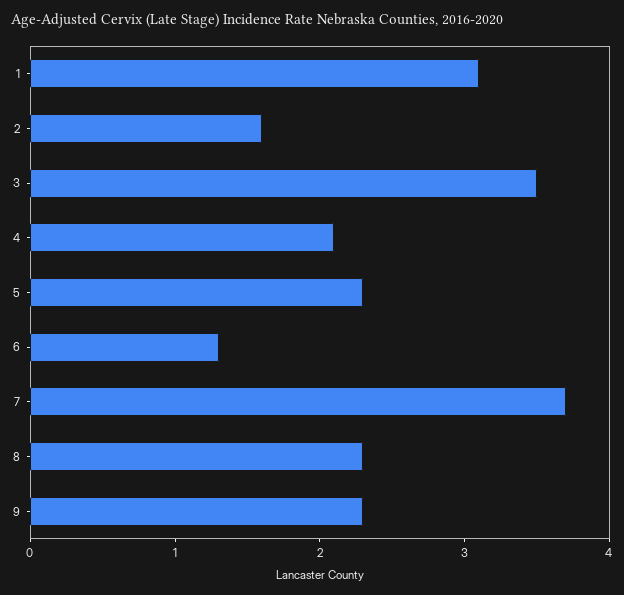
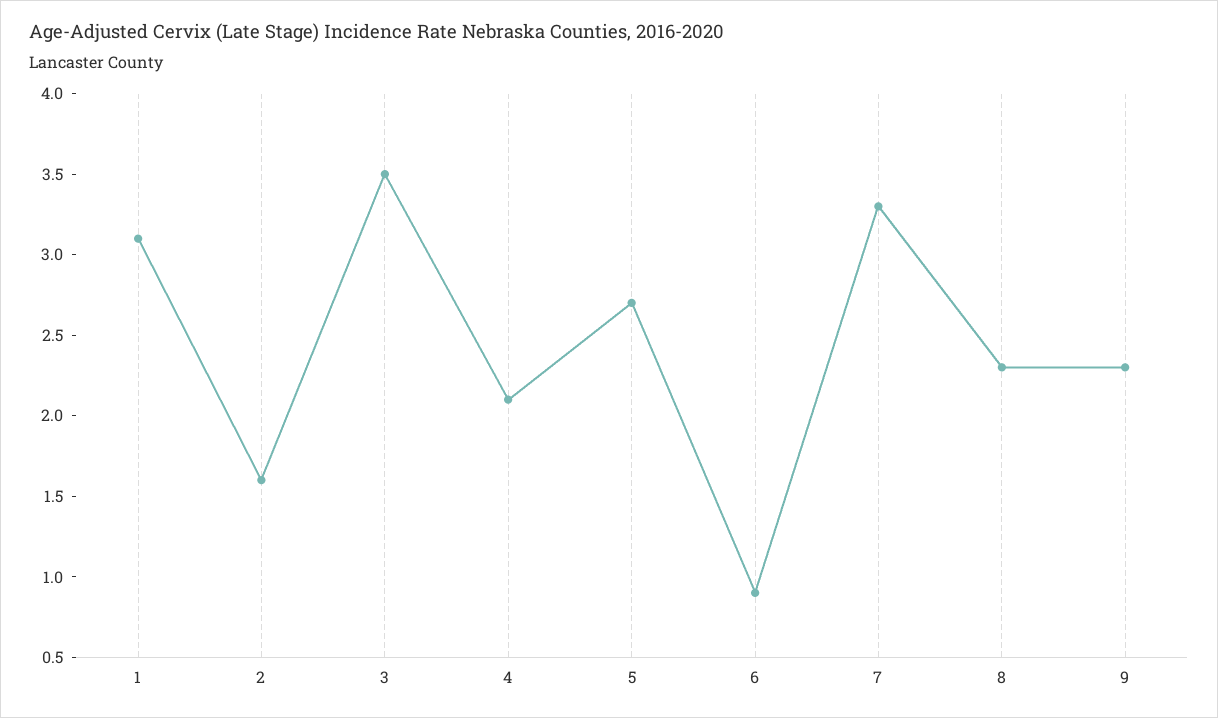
  {
    "1": 3.1,
    "2": 1.6,
    "3": 3.5,
    "4": 2.1,
-   "5": 2.3,
+   "5": 2.7,
-   "6": 1.3,
+   "6": 0.9,
-   "7": 3.7,
+   "7": 3.3,
    "8": 2.3,
    "9": 2.3
  }

